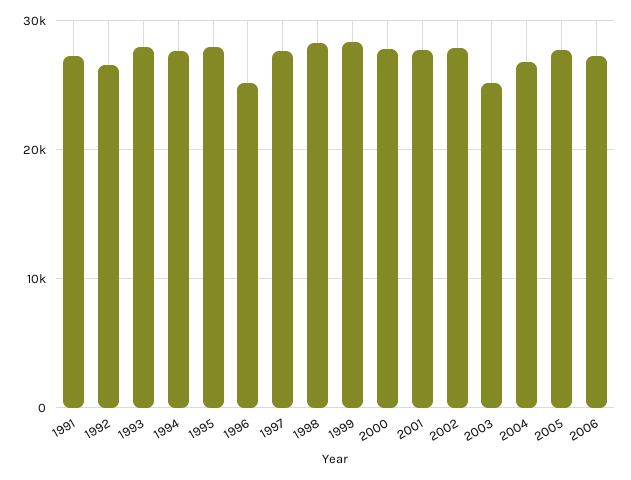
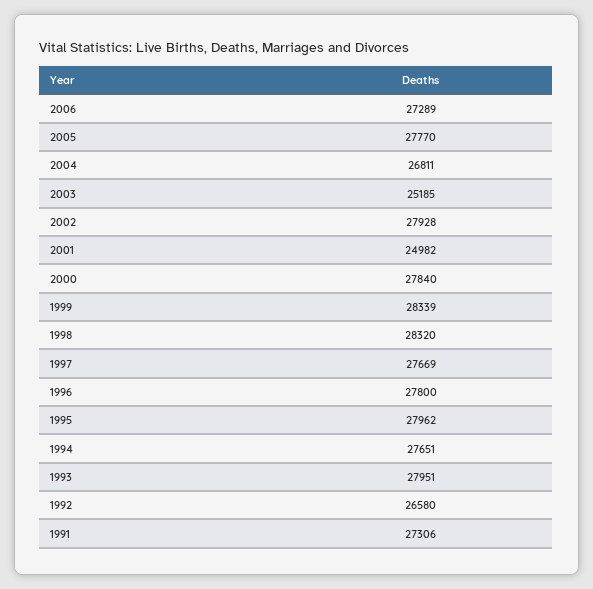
  {
    "1991": 27306,
    "1992": 26580,
    "1993": 27951,
    "1994": 27651,
    "1995": 27962,
-   "1996": 25000,
+   "1996": 27800,
    "1997": 27669,
    "1998": 28320,
    "1999": 28339,
    "2000": 27840,
-   "2001": 28000,
+   "2001": 24982,
    "2002": 27928,
    "2003": 25185,
    "2004": 26811,
    "2005": 27770,
    "2006": 27289
  }

